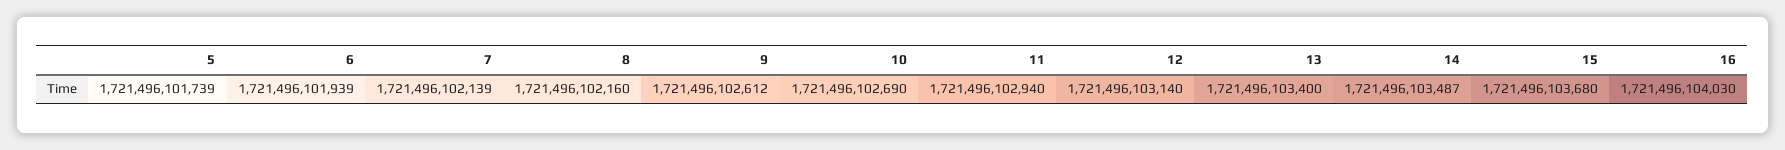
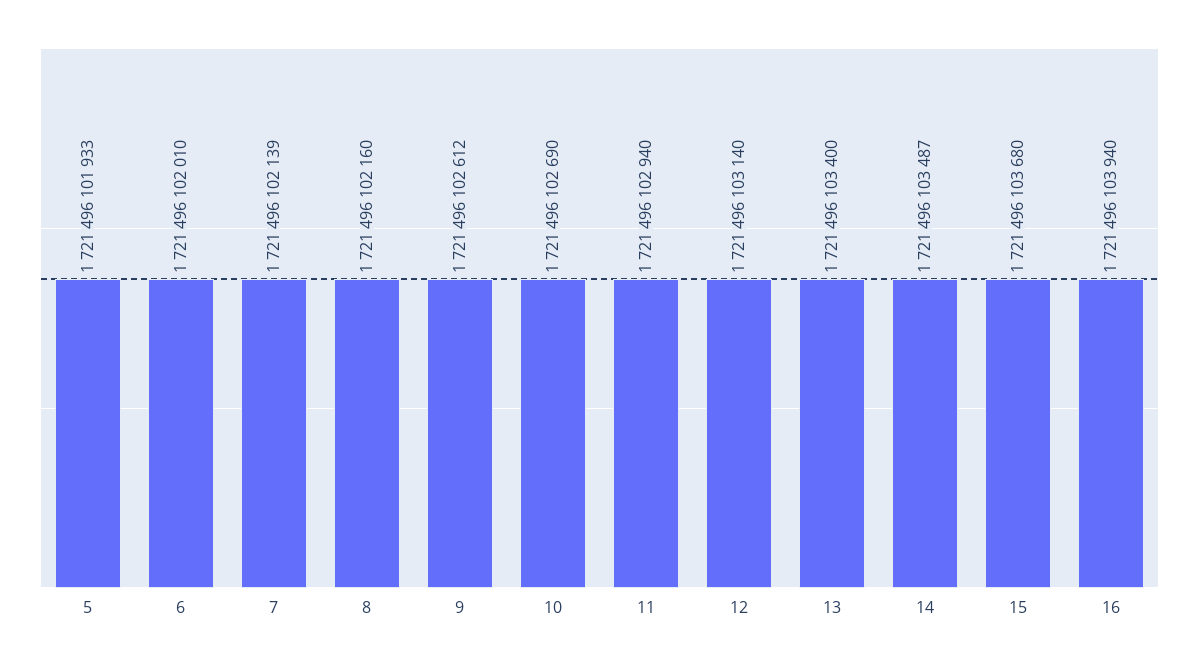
  {
-   "5": 1721496101739,
+   "5": 1721496101933,
-   "6": 1721496101939,
+   "6": 1721496102010,
    "7": 1721496102139,
    "8": 1721496102160,
    "9": 1721496102612,
    "10": 1721496102690,
    "11": 1721496102940,
    "12": 1721496103140,
    "13": 1721496103400,
    "14": 1721496103487,
    "15": 1721496103680,
-   "16": 1721496104030
+   "16": 1721496103940
  }

